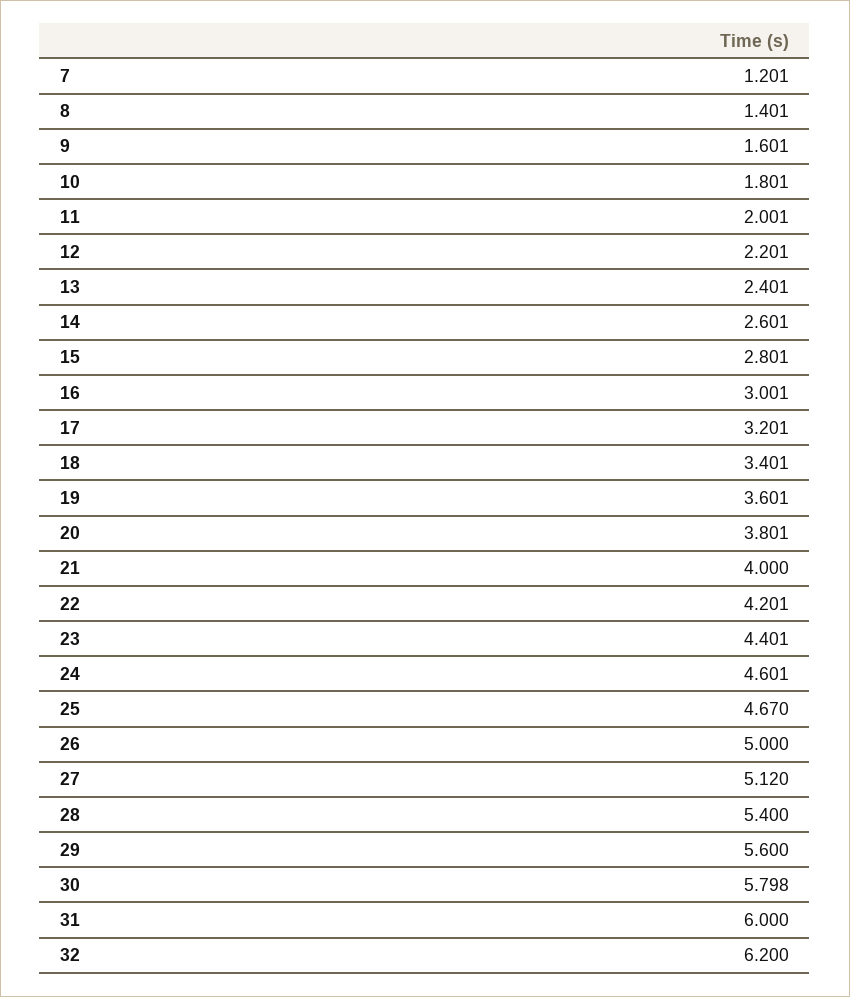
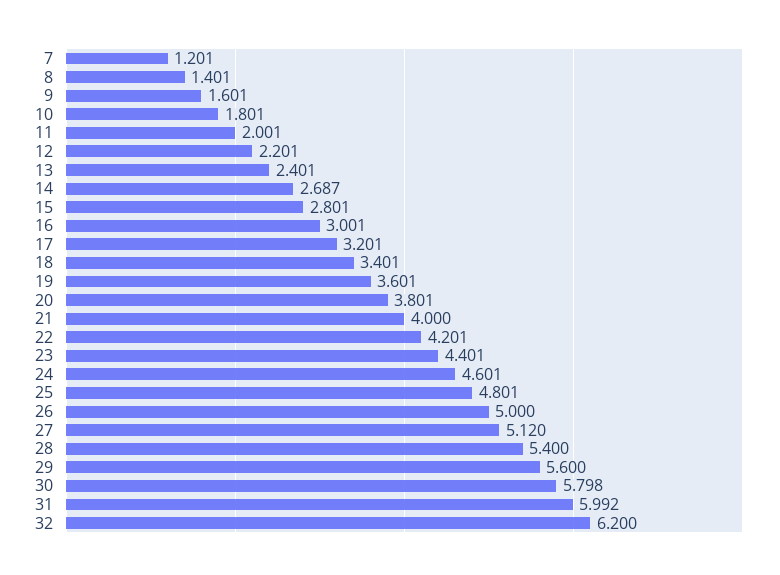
  {
    "7": 1.201,
    "8": 1.401,
    "9": 1.601,
    "10": 1.801,
    "11": 2.001,
    "12": 2.201,
    "13": 2.401,
-   "14": 2.601,
+   "14": 2.687,
    "15": 2.801,
    "16": 3.001,
    "17": 3.201,
    "18": 3.401,
    "19": 3.601,
    "20": 3.801,
    "21": 4,
    "22": 4.201,
    "23": 4.401,
    "24": 4.601,
-   "25": 4.67,
+   "25": 4.801,
    "26": 5,
    "27": 5.12,
    "28": 5.4,
    "29": 5.6,
    "30": 5.798,
-   "31": 6,
+   "31": 5.992,
    "32": 6.2
  }

